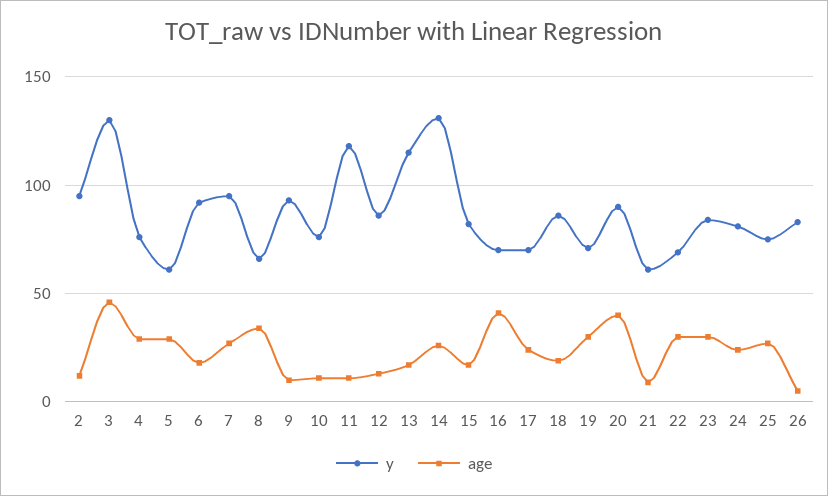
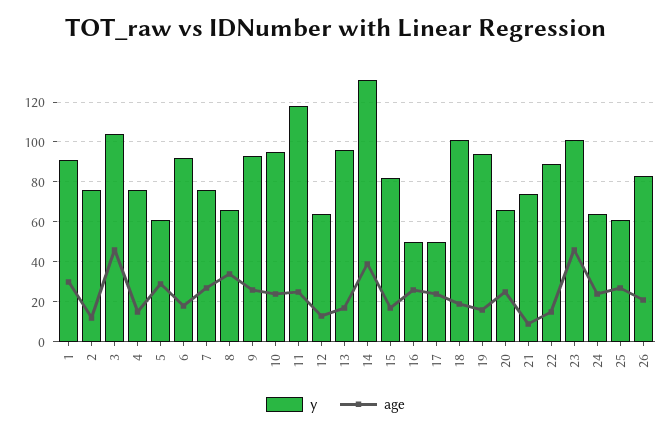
  {
    "y": {
-     "2": 95,
+     "2": 75,
-     "3": 130,
+     "3": 105,
      "4": 75,
      "5": 60,
      "6": 90,
-     "7": 95,
+     "7": 75,
      "8": 65,
      "9": 95,
-     "10": 75,
+     "10": 95,
      "11": 120,
-     "12": 85,
+     "12": 65,
-     "13": 115,
+     "13": 95,
      "14": 130,
      "15": 80,
-     "16": 70,
+     "16": 50,
-     "17": 70,
+     "17": 50,
-     "18": 85,
+     "18": 100,
-     "19": 70,
+     "19": 95,
-     "20": 90,
+     "20": 65,
-     "21": 60,
+     "21": 75,
-     "22": 70,
+     "22": 90,
-     "23": 85,
+     "23": 100,
-     "24": 80,
+     "24": 65,
-     "25": 75,
+     "25": 60,
-     "26": 85
+     "26": 85,
+     "1": 90
    },
    "age": {
      "2": 10,
      "3": 45,
-     "4": 30,
+     "4": 15,
      "5": 30,
      "6": 20,
      "7": 25,
      "8": 35,
-     "9": 10,
+     "9": 25,
-     "10": 10,
+     "10": 25,
-     "11": 10,
+     "11": 25,
      "12": 15,
      "13": 15,
-     "14": 25,
+     "14": 40,
      "15": 15,
-     "16": 40,
+     "16": 25,
      "17": 25,
      "18": 20,
-     "19": 30,
+     "19": 15,
-     "20": 40,
+     "20": 25,
      "21": 10,
-     "22": 30,
+     "22": 15,
-     "23": 30,
+     "23": 45,
      "24": 25,
      "25": 25,
-     "26": 5
+     "26": 20,
+     "1": 30
    }
  }

